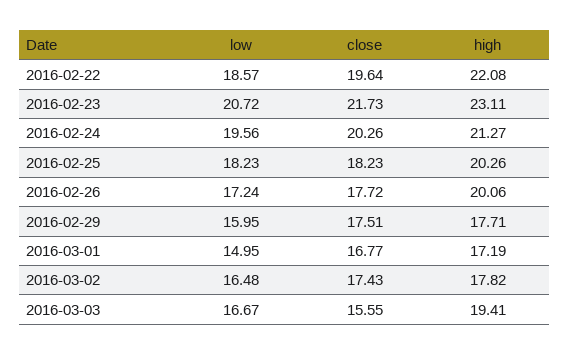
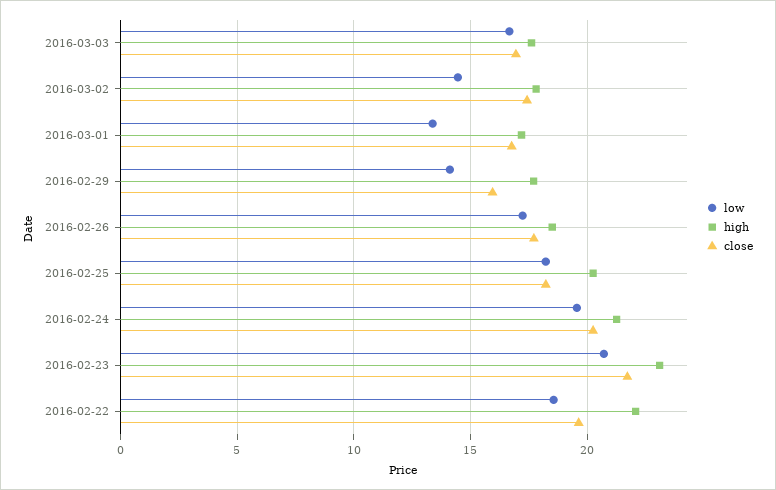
  {
    "low": {
      "2016-02-22": 18.57,
      "2016-02-23": 20.72,
      "2016-02-24": 19.56,
      "2016-02-25": 18.23,
      "2016-02-26": 17.24,
-     "2016-02-29": 15.95,
+     "2016-02-29": 14,
-     "2016-03-01": 14.95,
+     "2016-03-01": 13.5,
-     "2016-03-02": 16.48,
+     "2016-03-02": 14.5,
      "2016-03-03": 16.67
    },
    "close": {
      "2016-02-22": 19.64,
      "2016-02-23": 21.73,
      "2016-02-24": 20.26,
      "2016-02-25": 18.23,
      "2016-02-26": 17.72,
-     "2016-02-29": 17.51,
+     "2016-02-29": 16,
      "2016-03-01": 16.77,
      "2016-03-02": 17.43,
-     "2016-03-03": 15.55
+     "2016-03-03": 17
    },
    "high": {
      "2016-02-22": 22.08,
      "2016-02-23": 23.11,
      "2016-02-24": 21.27,
      "2016-02-25": 20.26,
-     "2016-02-26": 20.06,
+     "2016-02-26": 18.5,
      "2016-02-29": 17.71,
      "2016-03-01": 17.19,
      "2016-03-02": 17.82,
-     "2016-03-03": 19.41
+     "2016-03-03": 17.5
    }
  }

